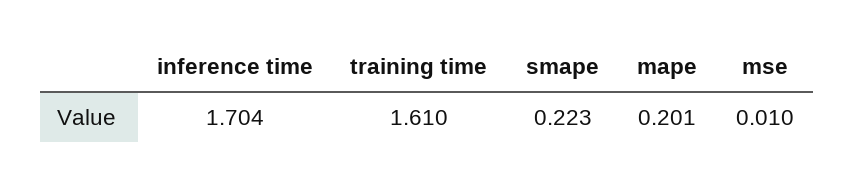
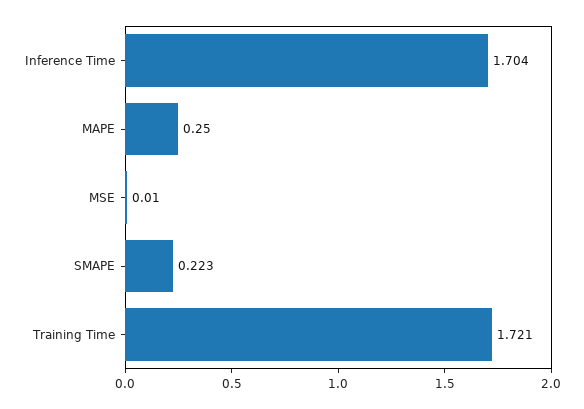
  {
    "inference time": 1.704,
-   "training time": 1.61,
+   "training time": 1.721,
    "smape": 0.223,
-   "mape": 0.201,
+   "mape": 0.25,
    "mse": 0.01
  }

